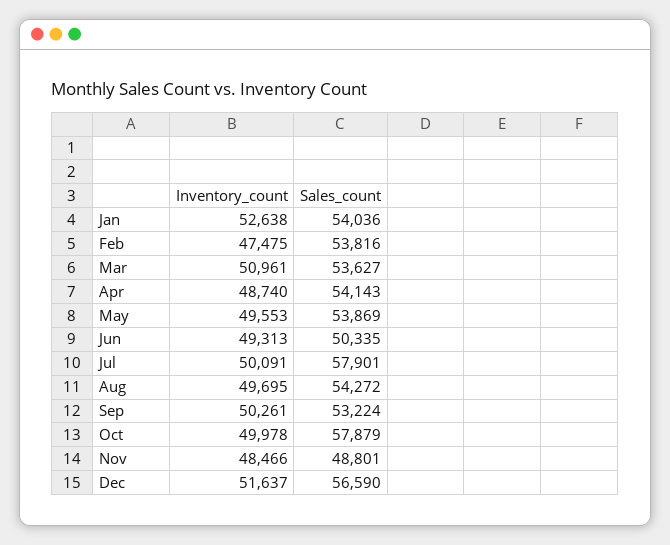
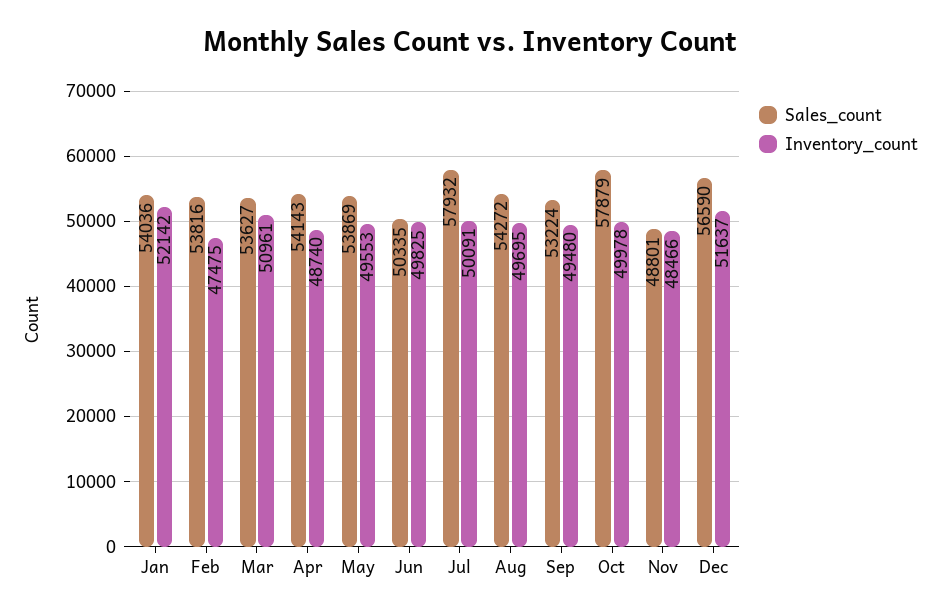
  {
    "Inventory_count": {
-     "Jan": 52638,
+     "Jan": 52142,
      "Feb": 47475,
      "Mar": 50961,
      "Apr": 48740,
      "May": 49553,
-     "Jun": 49313,
+     "Jun": 49825,
      "Jul": 50091,
      "Aug": 49695,
-     "Sep": 50261,
+     "Sep": 49480,
      "Oct": 49978,
      "Nov": 48466,
      "Dec": 51637
    },
    "Sales_count": {
      "Jan": 54036,
      "Feb": 53816,
      "Mar": 53627,
      "Apr": 54143,
      "May": 53869,
      "Jun": 50335,
-     "Jul": 57901,
+     "Jul": 57932,
      "Aug": 54272,
      "Sep": 53224,
      "Oct": 57879,
      "Nov": 48801,
      "Dec": 56590
    }
  }

